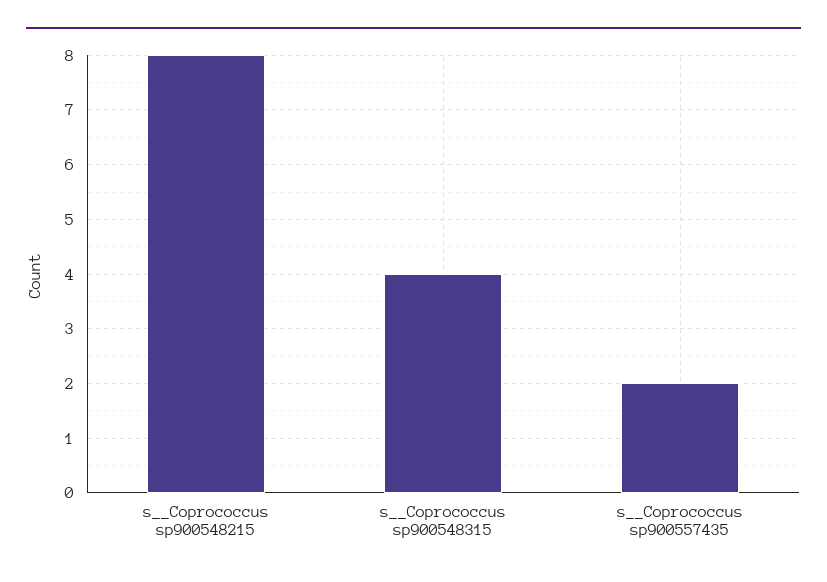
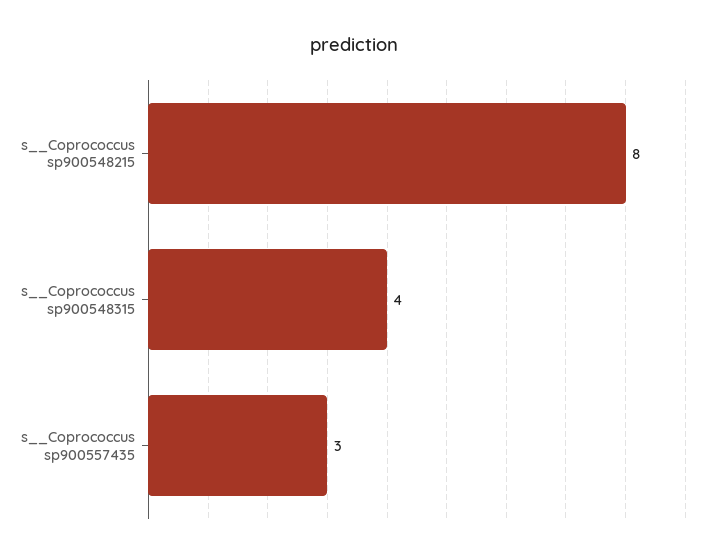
  {
    "s__Coprococcus sp900548215": 8,
    "s__Coprococcus sp900548315": 4,
-   "s__Coprococcus sp900557435": 2
+   "s__Coprococcus sp900557435": 3
  }

